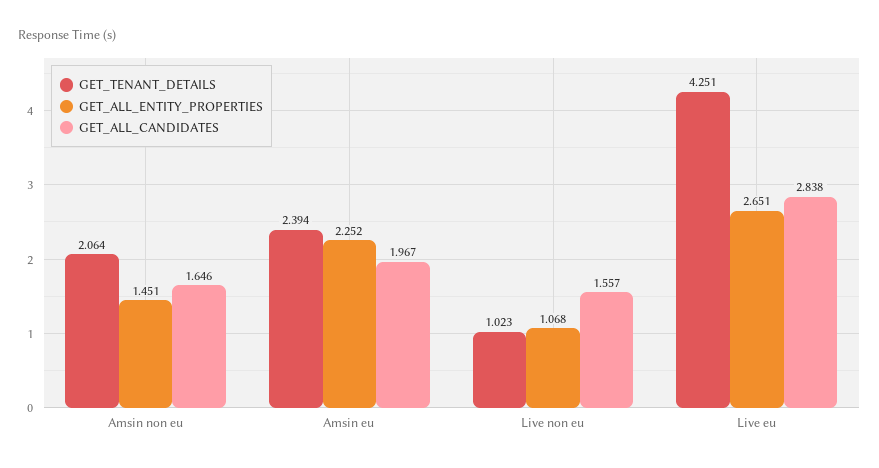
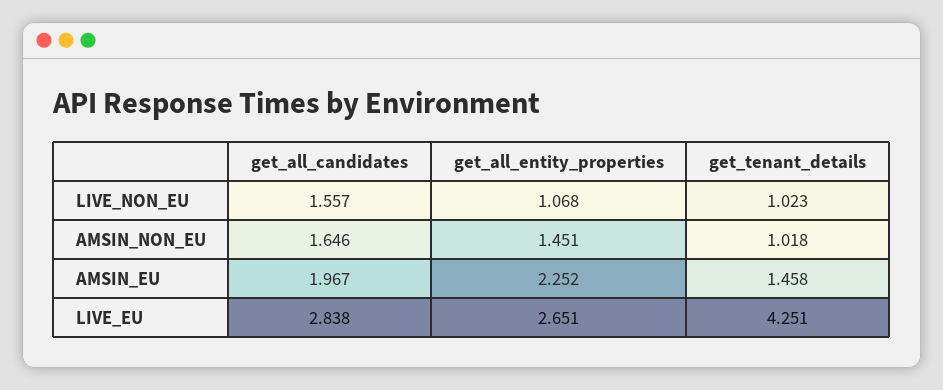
  {
    "GET_TENANT_DETAILS": {
-     "Amsin non eu": 2.064,
+     "Amsin non eu": 1.018,
-     "Amsin eu": 2.394,
+     "Amsin eu": 1.458,
      "Live non eu": 1.023,
      "Live eu": 4.251
    },
    "GET_ALL_ENTITY_PROPERTIES": {
      "Amsin non eu": 1.451,
      "Amsin eu": 2.252,
      "Live non eu": 1.068,
      "Live eu": 2.651
    },
    "GET_ALL_CANDIDATES": {
      "Amsin non eu": 1.646,
      "Amsin eu": 1.967,
      "Live non eu": 1.557,
      "Live eu": 2.838
    }
  }

